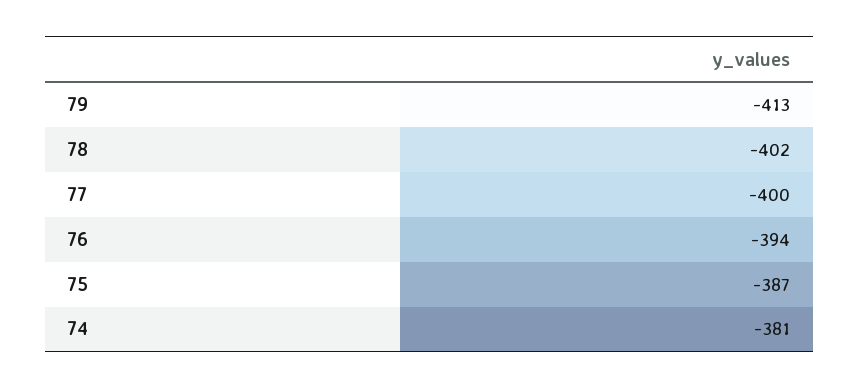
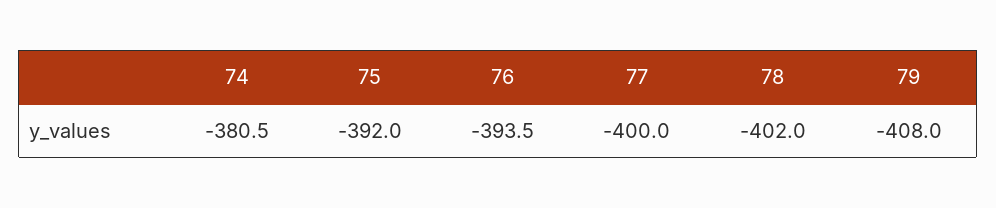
  {
-   "79": -413,
+   "79": -408,
    "78": -402,
    "77": -400,
    "76": -393.5,
-   "75": -387,
+   "75": -392,
    "74": -380.5
  }

